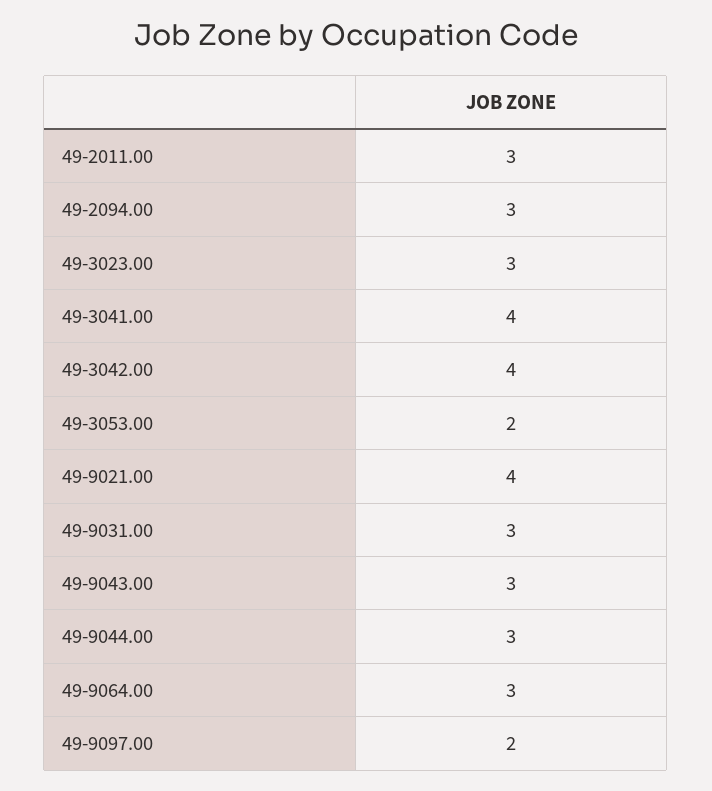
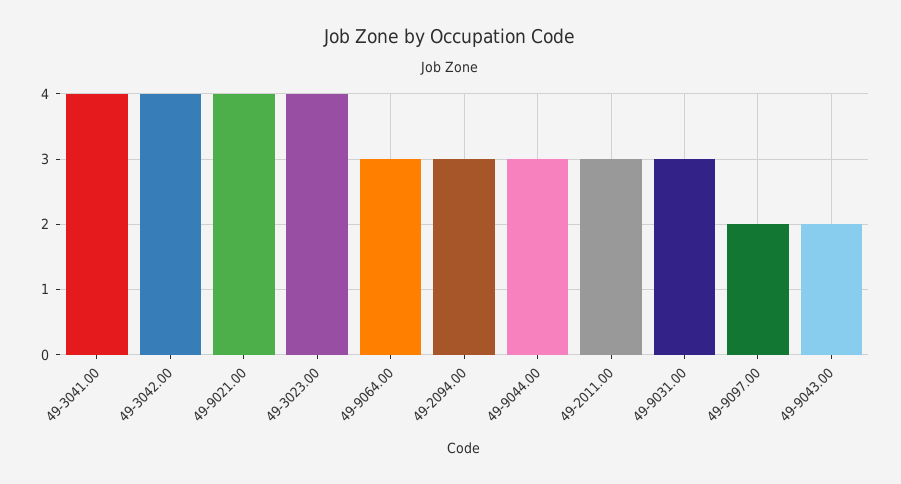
  {
    "49-2011.00": 3,
    "49-2094.00": 3,
-   "49-3023.00": 3,
+   "49-3023.00": 4,
    "49-3041.00": 4,
    "49-3042.00": 4,
-   "49-3053.00": 2,
    "49-9021.00": 4,
    "49-9031.00": 3,
-   "49-9043.00": 3,
+   "49-9043.00": 2,
    "49-9044.00": 3,
    "49-9064.00": 3,
    "49-9097.00": 2
  }

